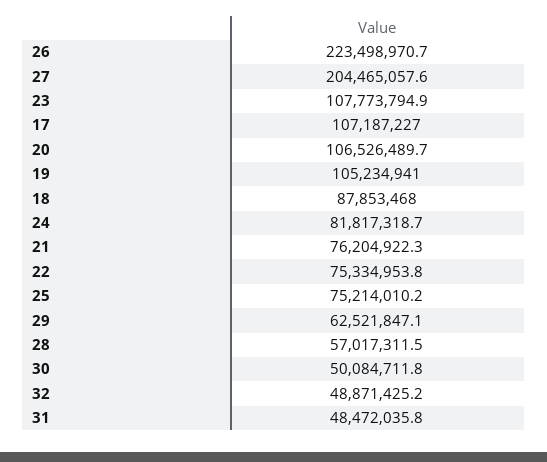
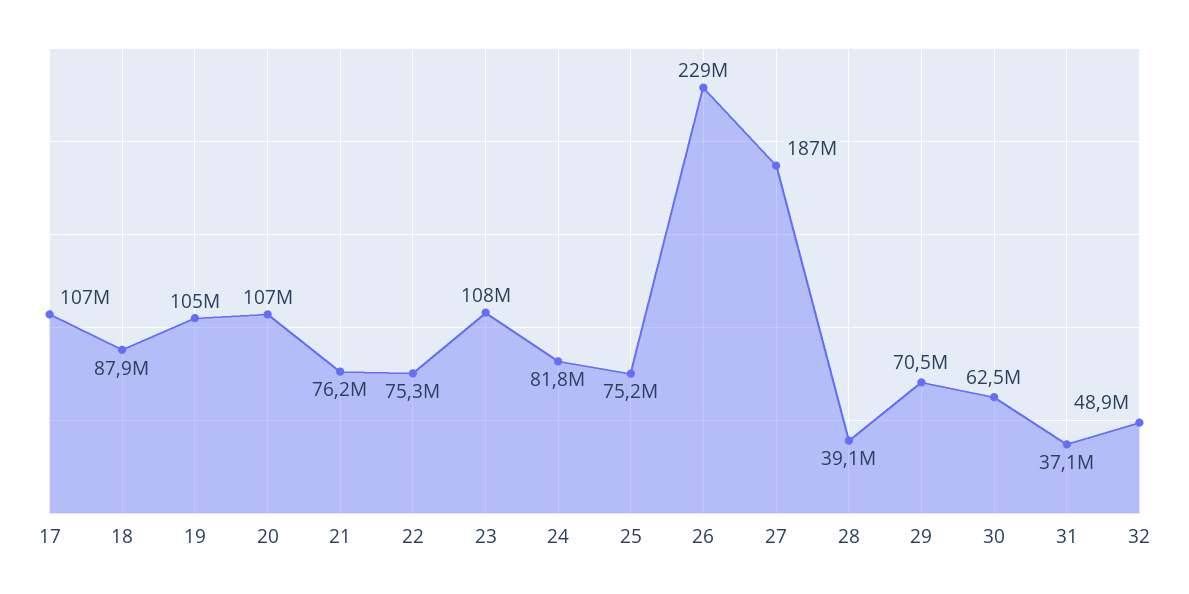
  {
-   "26": 223498970.7,
+   "26": 229000000,
-   "27": 204465057.6,
+   "27": 187000000,
    "23": 107773794.9,
    "17": 107187227,
    "20": 106526489.7,
    "19": 105234941,
    "18": 87853468,
    "24": 81817318.7,
    "21": 76204922.3,
    "22": 75334953.8,
    "25": 75214010.2,
-   "29": 62521847.1,
+   "29": 70500000,
-   "28": 57017311.5,
+   "28": 39100000,
-   "30": 50084711.8,
+   "30": 62500000,
    "32": 48871425.2,
-   "31": 48472035.8
+   "31": 37100000
  }

